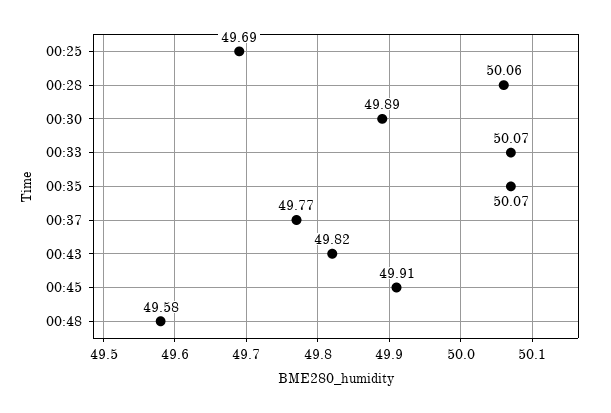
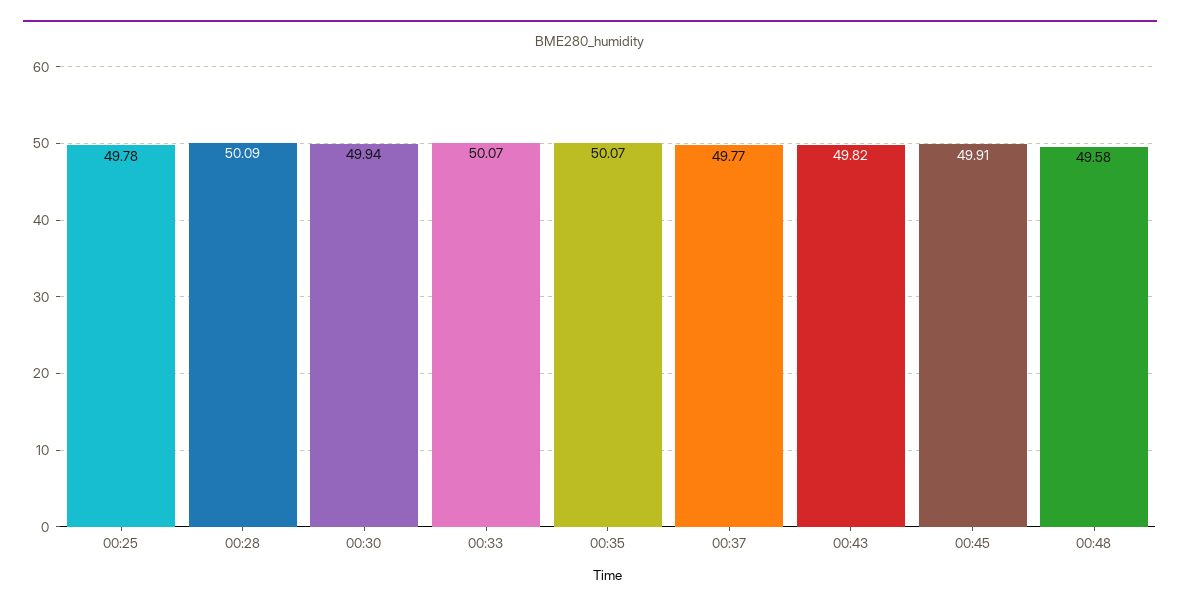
  {
-   "00:25": 49.69,
+   "00:25": 49.78,
-   "00:28": 50.06,
+   "00:28": 50.09,
-   "00:30": 49.89,
+   "00:30": 49.94,
    "00:33": 50.07,
    "00:35": 50.07,
    "00:37": 49.77,
    "00:43": 49.82,
    "00:45": 49.91,
    "00:48": 49.58
  }

